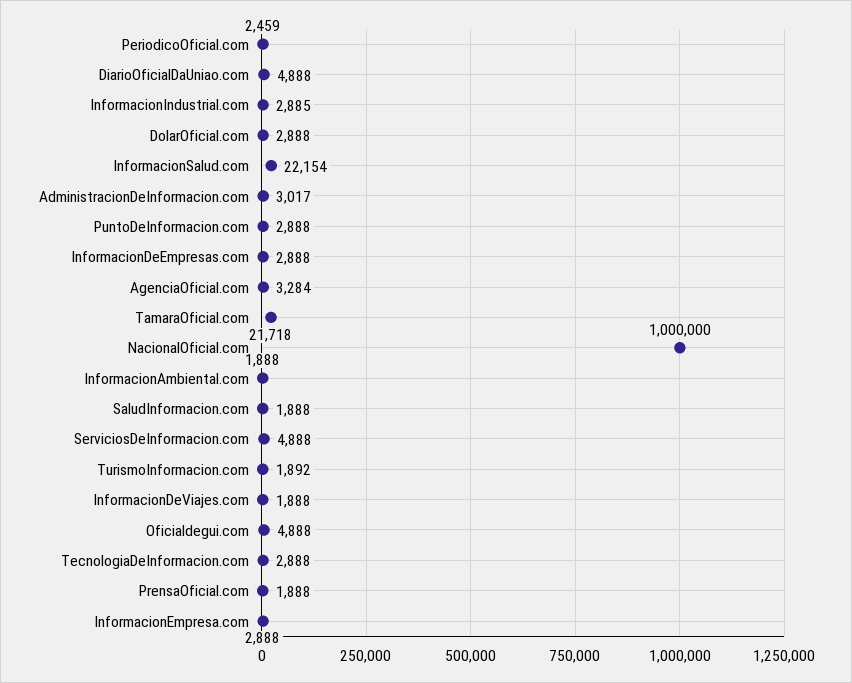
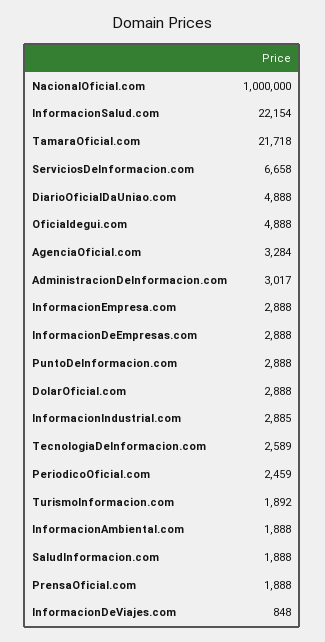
  {
    "PeriodicoOficial.com": 2459,
    "DiarioOficialDaUniao.com": 4888,
    "InformacionIndustrial.com": 2885,
    "DolarOficial.com": 2888,
    "InformacionSalud.com": 22154,
    "AdministracionDeInformacion.com": 3017,
    "PuntoDeInformacion.com": 2888,
    "InformacionDeEmpresas.com": 2888,
    "AgenciaOficial.com": 3284,
    "TamaraOficial.com": 21718,
    "NacionalOficial.com": 1000000,
    "InformacionAmbiental.com": 1888,
    "SaludInformacion.com": 1888,
-   "ServiciosDeInformacion.com": 4888,
+   "ServiciosDeInformacion.com": 6658,
    "TurismoInformacion.com": 1892,
-   "InformacionDeViajes.com": 1888,
+   "InformacionDeViajes.com": 848,
    "Oficialdegui.com": 4888,
-   "TecnologiaDeInformacion.com": 2888,
+   "TecnologiaDeInformacion.com": 2589,
    "PrensaOficial.com": 1888,
    "InformacionEmpresa.com": 2888
  }

